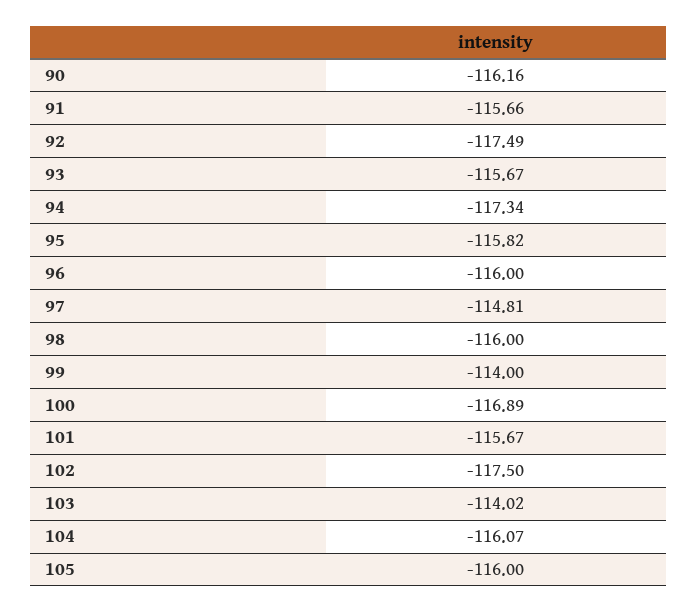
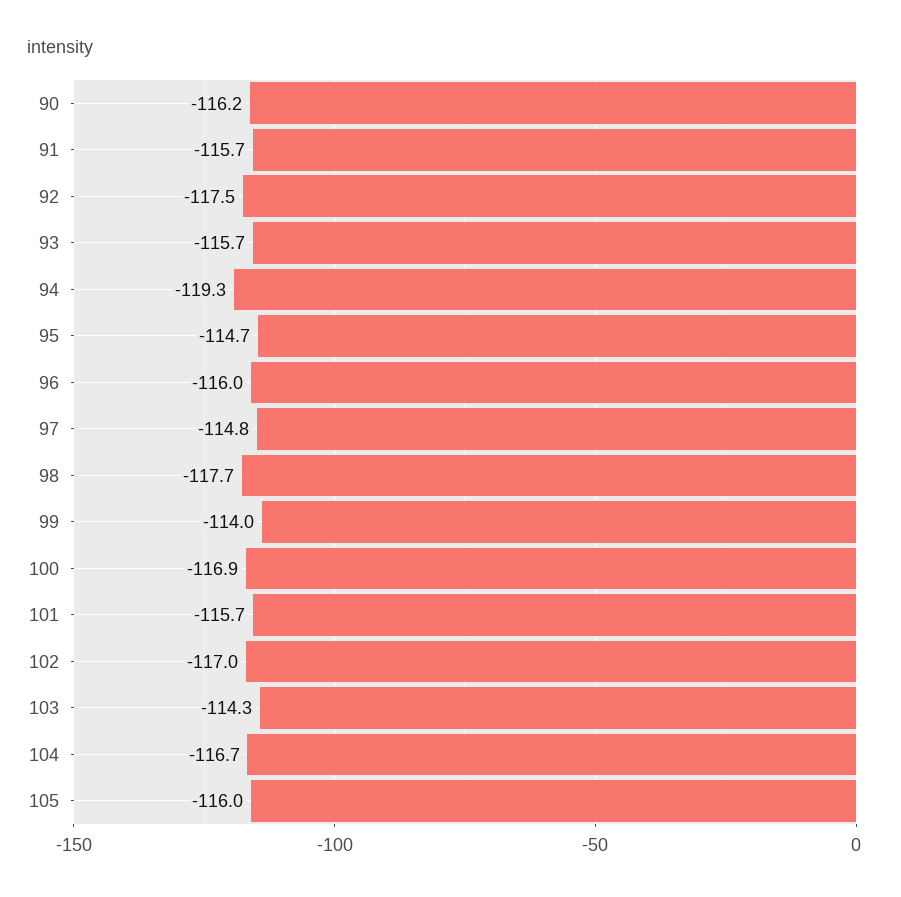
  {
    "90": -116.16,
    "91": -115.66,
    "92": -117.49,
    "93": -115.67,
-   "94": -117.34,
+   "94": -119.3,
-   "95": -115.82,
+   "95": -114.7,
    "96": -116,
    "97": -114.81,
-   "98": -116,
+   "98": -117.7,
    "99": -114,
    "100": -116.89,
    "101": -115.67,
-   "102": -117.5,
+   "102": -117,
-   "103": -114.02,
+   "103": -114.3,
-   "104": -116.07,
+   "104": -116.7,
    "105": -116
  }

